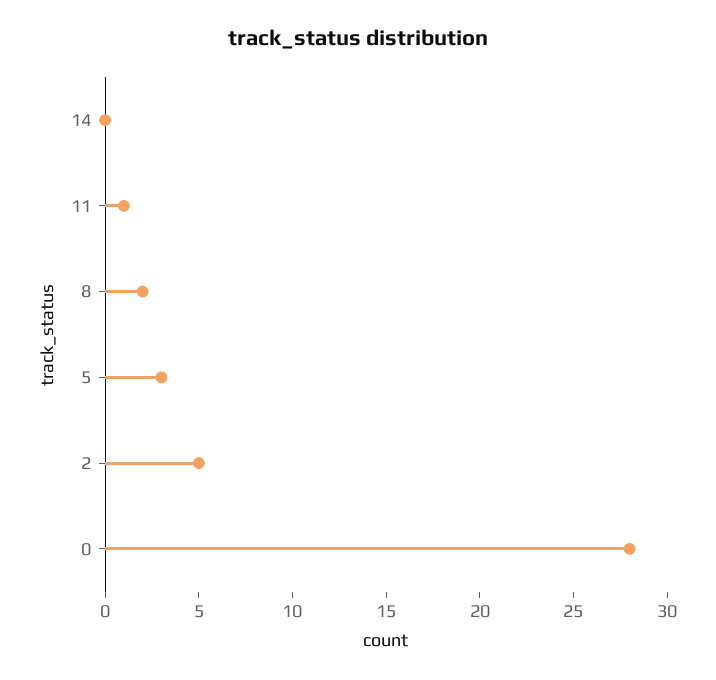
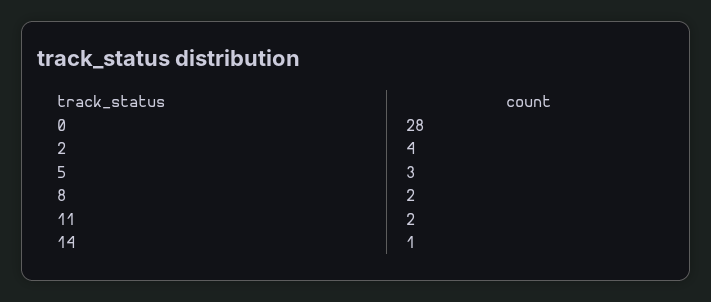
  {
-   "14": 0,
+   "14": 1,
-   "11": 1,
+   "11": 2,
    "8": 2,
    "5": 3,
-   "2": 5,
+   "2": 4,
    "0": 28
  }

